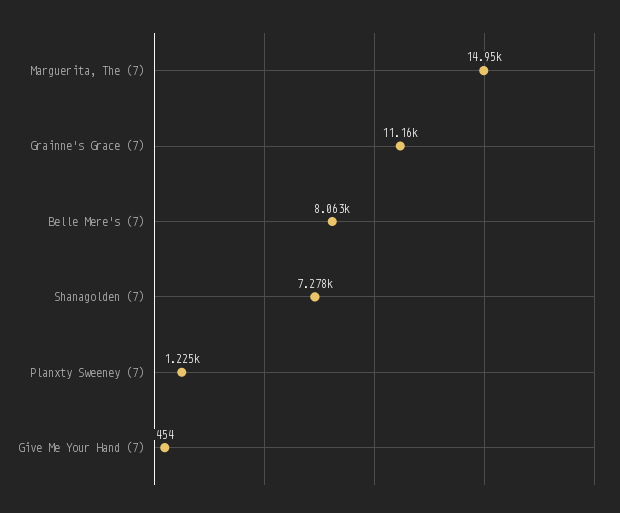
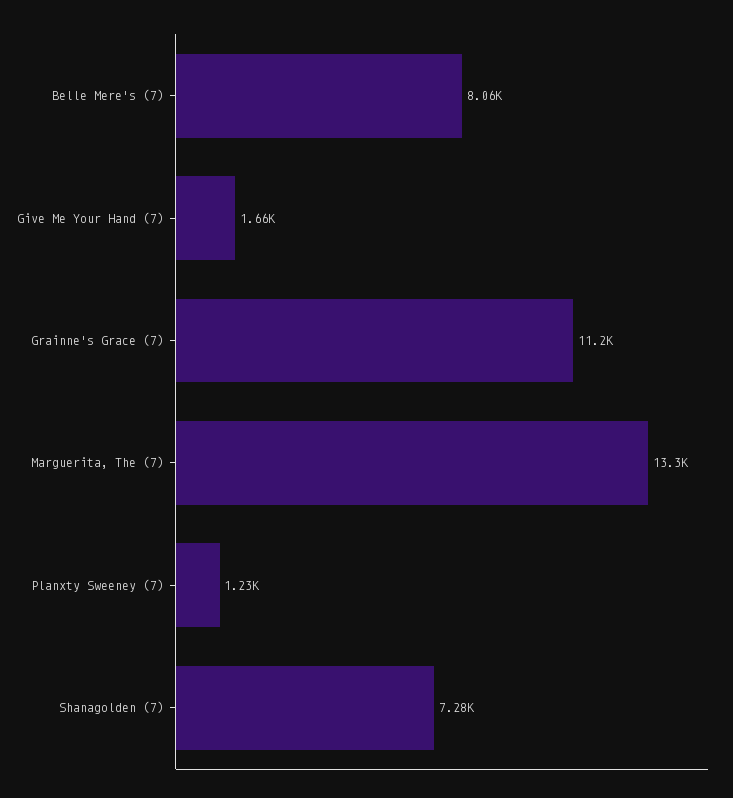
  {
-   "Marguerita, The (7)": 14950,
+   "Marguerita, The (7)": 13300,
    "Grainne's Grace (7)": 11160,
    "Belle Mere's (7)": 8063,
    "Shanagolden (7)": 7278,
    "Planxty Sweeney (7)": 1225,
-   "Give Me Your Hand (7)": 454
+   "Give Me Your Hand (7)": 1660
  }

